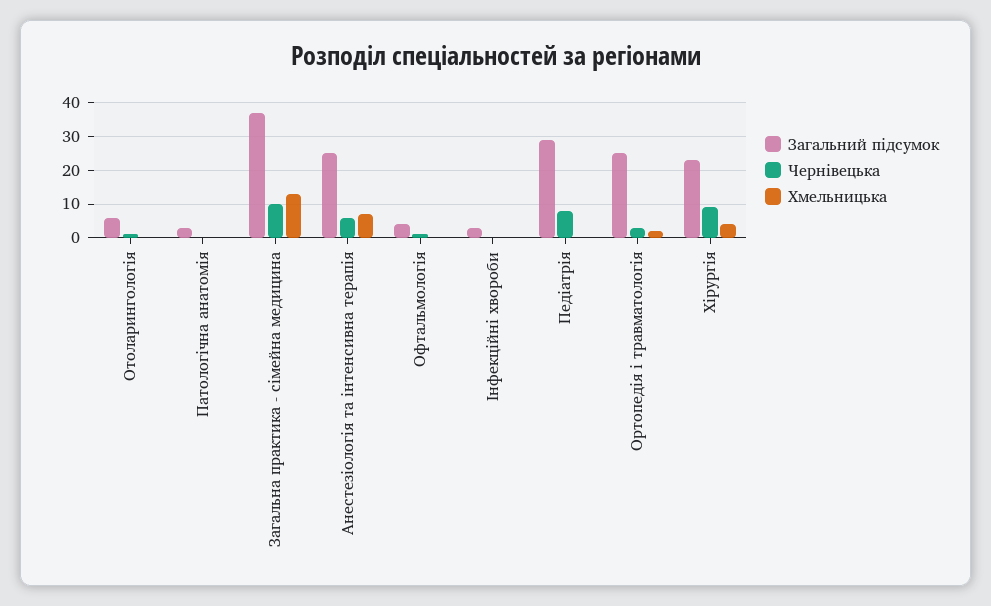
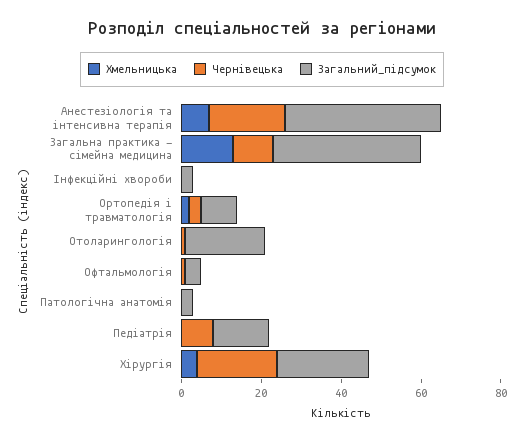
  {
    "Загальний підсумок": {
-     "Отоларингологія": 5,
+     "Отоларингологія": 20,
      "Патологічна анатомія": 5,
      "Загальна практика - сімейна медицина": 35,
-     "Анестезіологія та інтенсивна терапія": 25,
+     "Анестезіологія та інтенсивна терапія": 40,
      "Офтальмологія": 5,
      "Інфекційні хвороби": 5,
-     "Педіатрія": 30,
+     "Педіатрія": 15,
-     "Ортопедія і травматологія": 25,
+     "Ортопедія і травматологія": 10,
      "Хірургія": 25
    },
    "Чернівецька": {
      "Отоларингологія": 0,
      "Патологічна анатомія": 0,
      "Загальна практика - сімейна медицина": 10,
-     "Анестезіологія та інтенсивна терапія": 5,
+     "Анестезіологія та інтенсивна терапія": 20,
      "Офтальмологія": 0,
      "Інфекційні хвороби": 0,
      "Педіатрія": 10,
      "Ортопедія і травматологія": 5,
-     "Хірургія": 10
+     "Хірургія": 20
    },
    "Хмельницька": {
      "Отоларингологія": 0,
      "Патологічна анатомія": 0,
      "Загальна практика - сімейна медицина": 15,
      "Анестезіологія та інтенсивна терапія": 5,
      "Офтальмологія": 0,
      "Інфекційні хвороби": 0,
      "Педіатрія": 0,
      "Ортопедія і травматологія": 0,
      "Хірургія": 5
    }
  }

